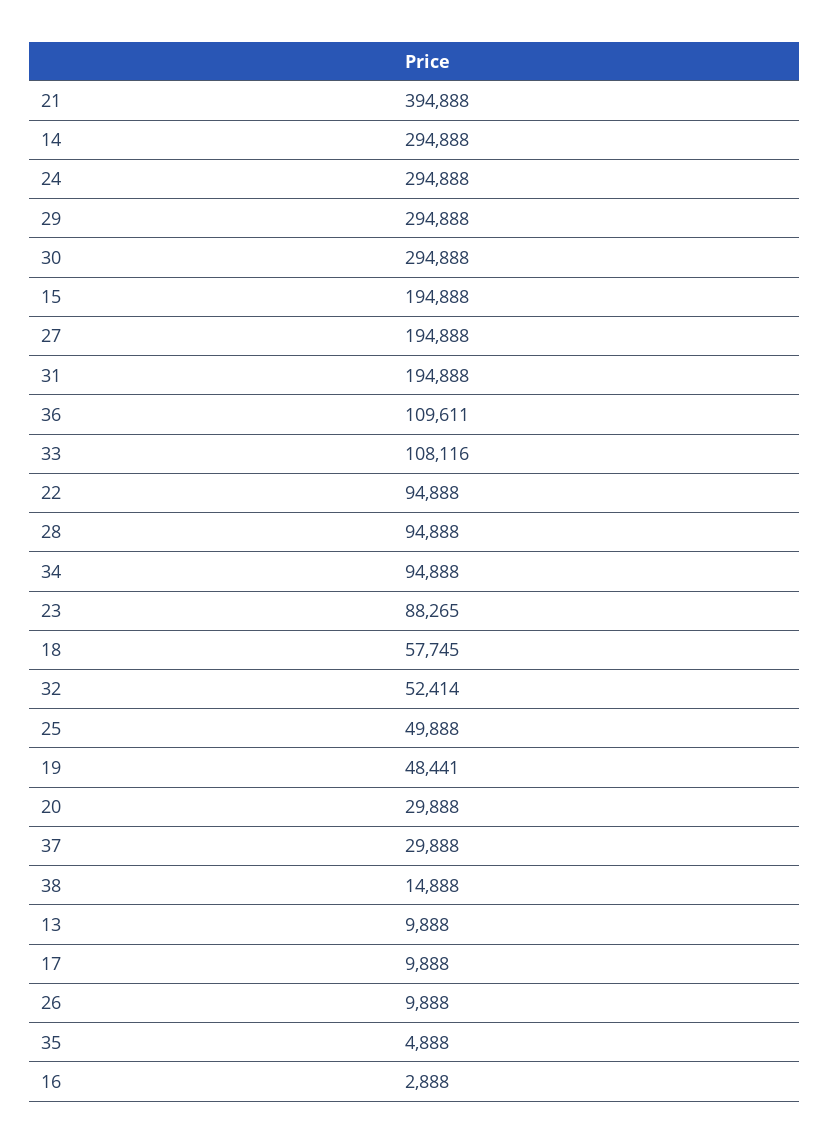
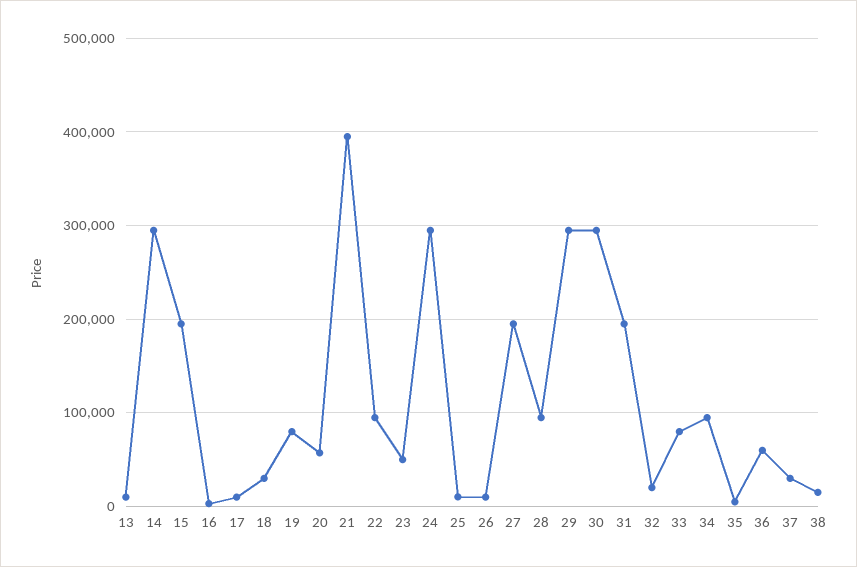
  {
    "21": 394888,
    "14": 294888,
    "24": 294888,
    "29": 294888,
    "30": 294888,
    "15": 194888,
    "27": 194888,
    "31": 194888,
-   "36": 109611,
+   "36": 60000,
-   "33": 108116,
+   "33": 80000,
    "22": 94888,
    "28": 94888,
    "34": 94888,
-   "23": 88265,
+   "23": 50000,
-   "18": 57745,
+   "18": 30000,
-   "32": 52414,
+   "32": 20000,
-   "25": 49888,
+   "25": 10000,
-   "19": 48441,
+   "19": 80000,
-   "20": 29888,
+   "20": 60000,
    "37": 29888,
    "38": 14888,
    "13": 9888,
    "17": 9888,
    "26": 9888,
    "35": 4888,
    "16": 2888
  }

